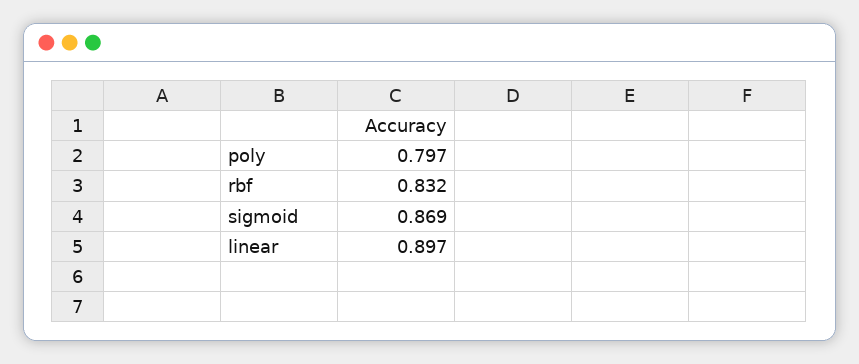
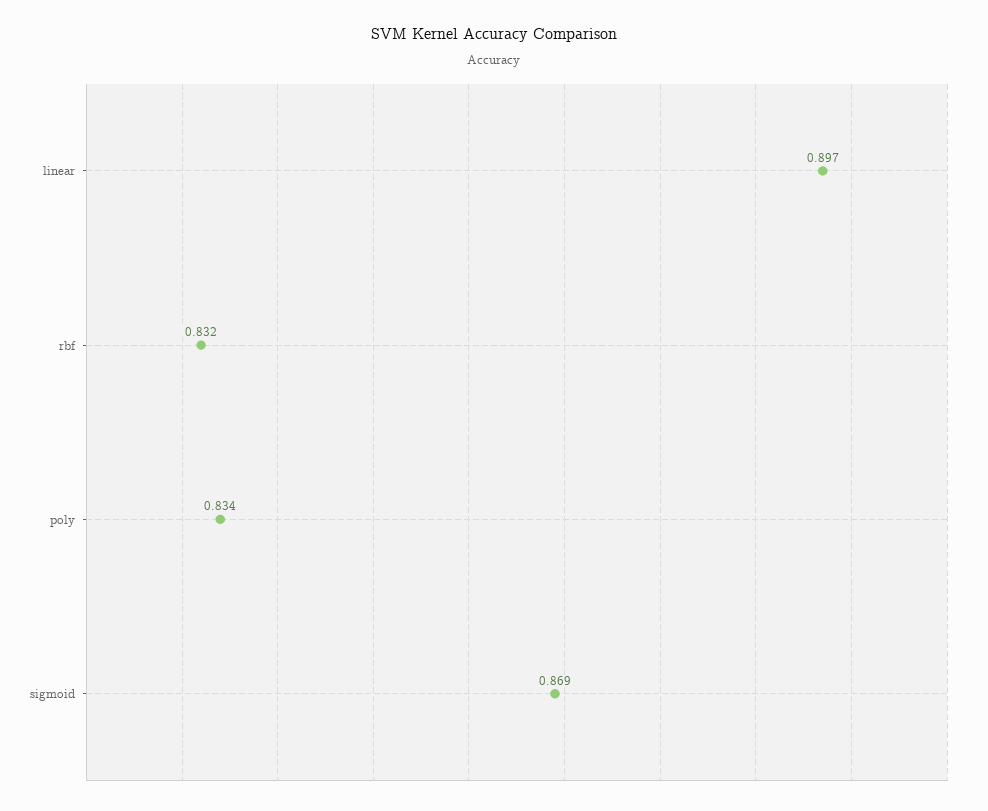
  {
-   "poly": 0.797,
+   "poly": 0.834,
    "rbf": 0.832,
    "sigmoid": 0.869,
    "linear": 0.897
  }

